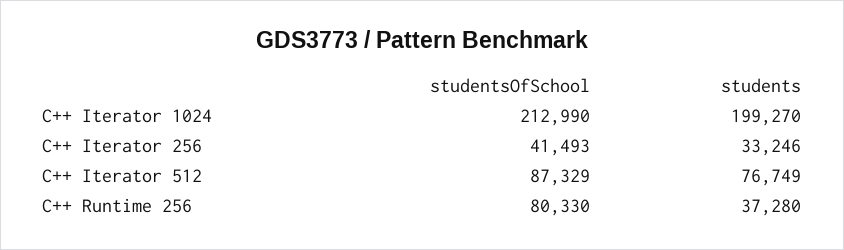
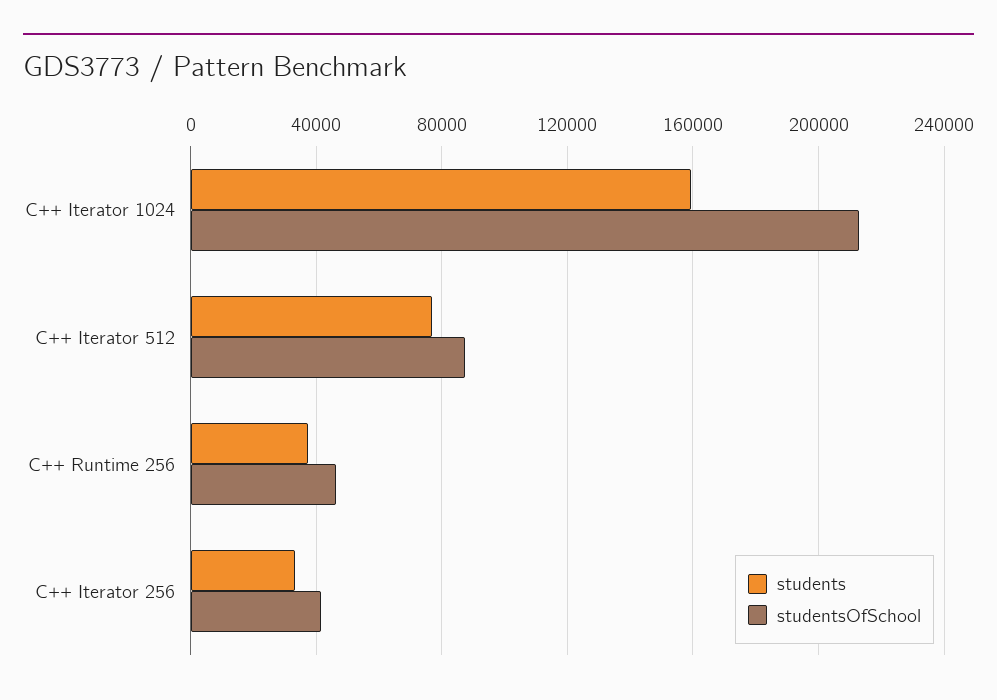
  {
    "studentsOfSchool": {
      "C++ Iterator 1024": 212990,
      "C++ Iterator 256": 41493,
      "C++ Iterator 512": 87329,
-     "C++ Runtime 256": 80330
+     "C++ Runtime 256": 45000
    },
    "students": {
-     "C++ Iterator 1024": 199270,
+     "C++ Iterator 1024": 160000,
      "C++ Iterator 256": 33246,
      "C++ Iterator 512": 76749,
      "C++ Runtime 256": 37280
    }
  }

